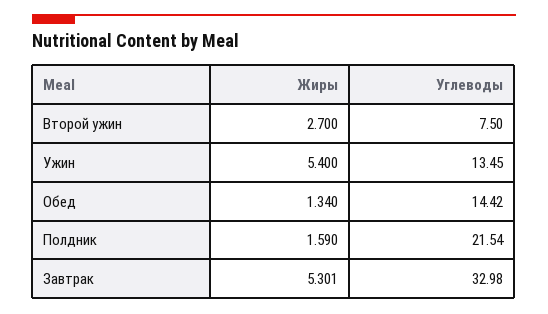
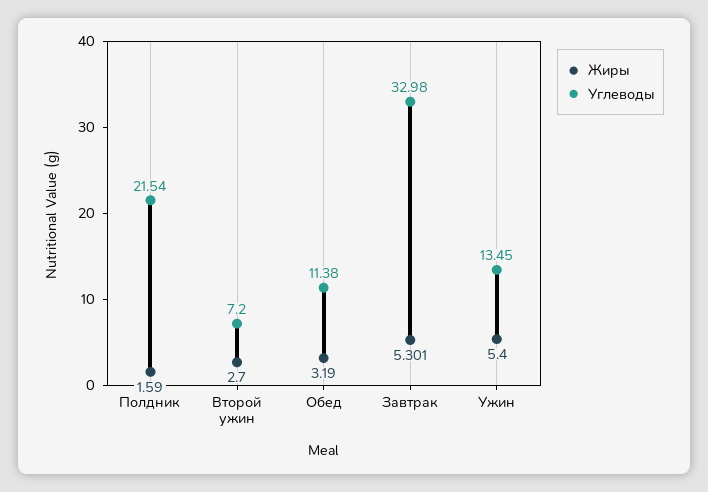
  {
    "Жиры": {
      "Второй ужин": 2.7,
      "Ужин": 5.4,
-     "Обед": 1.34,
+     "Обед": 3.19,
      "Полдник": 1.59,
      "Завтрак": 5.301
    },
    "Углеводы": {
-     "Второй ужин": 7.5,
+     "Второй ужин": 7.2,
      "Ужин": 13.45,
-     "Обед": 14.42,
+     "Обед": 11.38,
      "Полдник": 21.54,
      "Завтрак": 32.98
    }
  }

